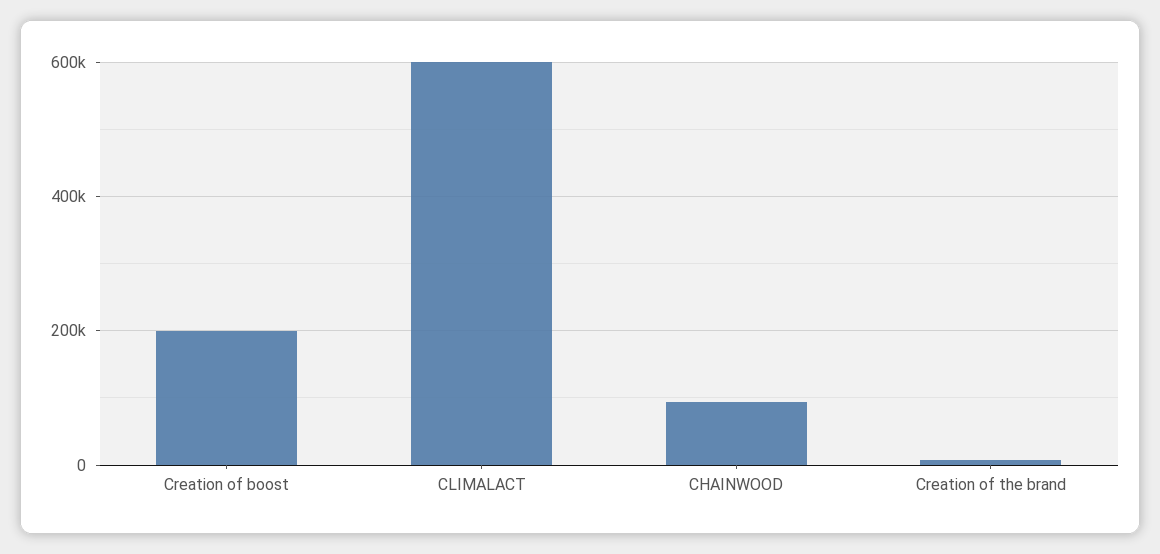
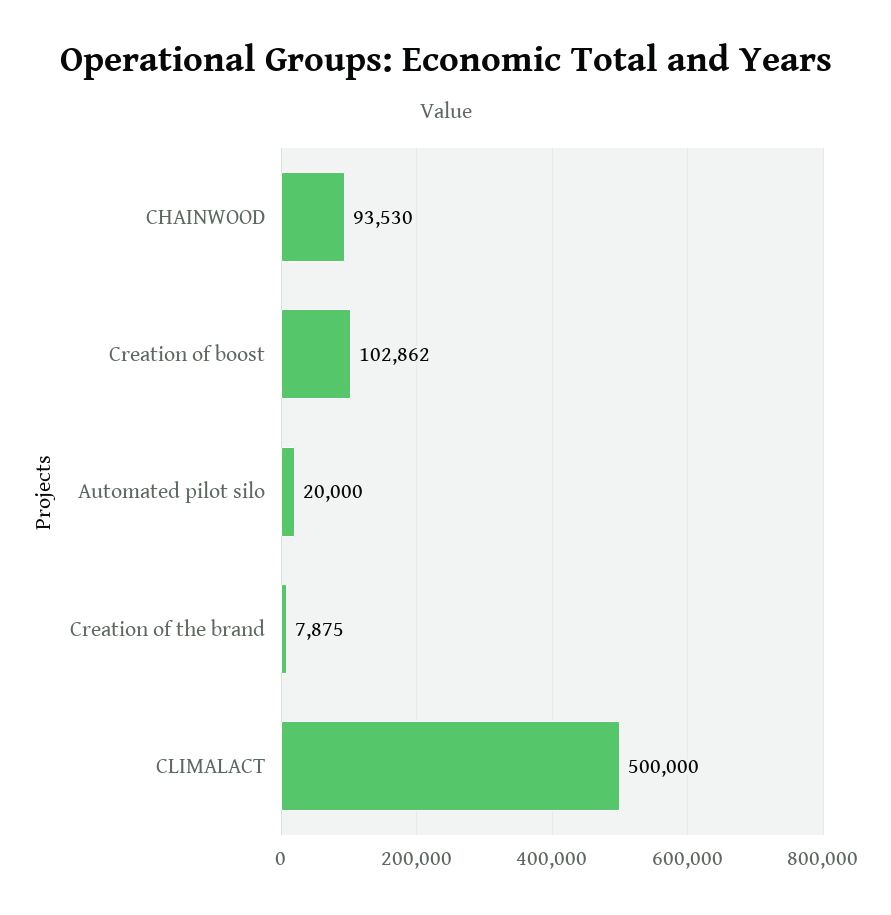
  {
-   "Creation of boost": 200000,
+   "Creation of boost": 102862,
-   "CLIMALACT": 600000,
+   "CLIMALACT": 500000,
    "CHAINWOOD": 93530,
-   "Creation of the brand": 7875
+   "Creation of the brand": 7875,
+   "Automated pilot silo": 20000
  }

